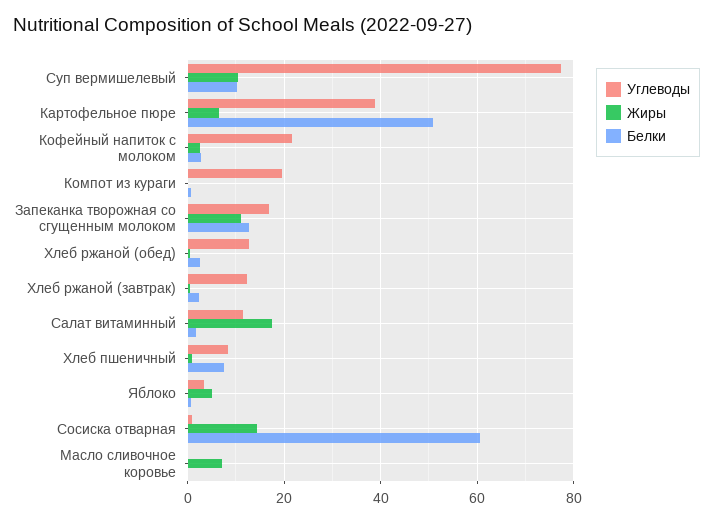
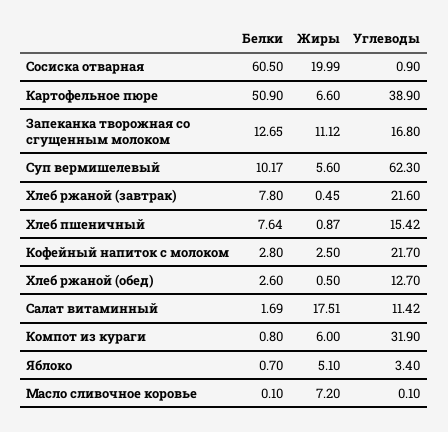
  {
    "Углеводы": {
-     "Суп вермишелевый": 78,
+     "Суп вермишелевый": 62.3,
      "Картофельное пюре": 38.9,
      "Кофейный напиток с молоком": 21.7,
-     "Компот из кураги": 20,
+     "Компот из кураги": 31.9,
      "Запеканка творожная со сгущенным молоком": 16.8,
      "Хлеб ржаной (обед)": 12.7,
-     "Хлеб ржаной (завтрак)": 12,
+     "Хлеб ржаной (завтрак)": 21.6,
      "Салат витаминный": 11.42,
-     "Хлеб пшеничный": 8,
+     "Хлеб пшеничный": 15.42,
      "Яблоко": 3.4,
      "Сосиска отварная": 0.9,
      "Масло сливочное коровье": 0.1
    },
    "Жиры": {
-     "Суп вермишелевый": 10,
+     "Суп вермишелевый": 5.6,
      "Картофельное пюре": 6.6,
      "Кофейный напиток с молоком": 2.5,
-     "Компот из кураги": 0,
+     "Компот из кураги": 6,
      "Запеканка творожная со сгущенным молоком": 11.12,
      "Хлеб ржаной (обед)": 0.5,
      "Хлеб ржаной (завтрак)": 0.45,
      "Салат витаминный": 17.51,
      "Хлеб пшеничный": 0.87,
      "Яблоко": 5.1,
-     "Сосиска отварная": 14,
+     "Сосиска отварная": 19.99,
      "Масло сливочное коровье": 7.2
    },
    "Белки": {
      "Суп вермишелевый": 10.17,
      "Картофельное пюре": 50.9,
      "Кофейный напиток с молоком": 2.8,
      "Компот из кураги": 0.8,
      "Запеканка творожная со сгущенным молоком": 12.65,
      "Хлеб ржаной (обед)": 2.6,
-     "Хлеб ржаной (завтрак)": 2,
+     "Хлеб ржаной (завтрак)": 7.8,
      "Салат витаминный": 1.69,
      "Хлеб пшеничный": 7.64,
      "Яблоко": 0.7,
      "Сосиска отварная": 60.5,
      "Масло сливочное коровье": 0.1
    }
  }

